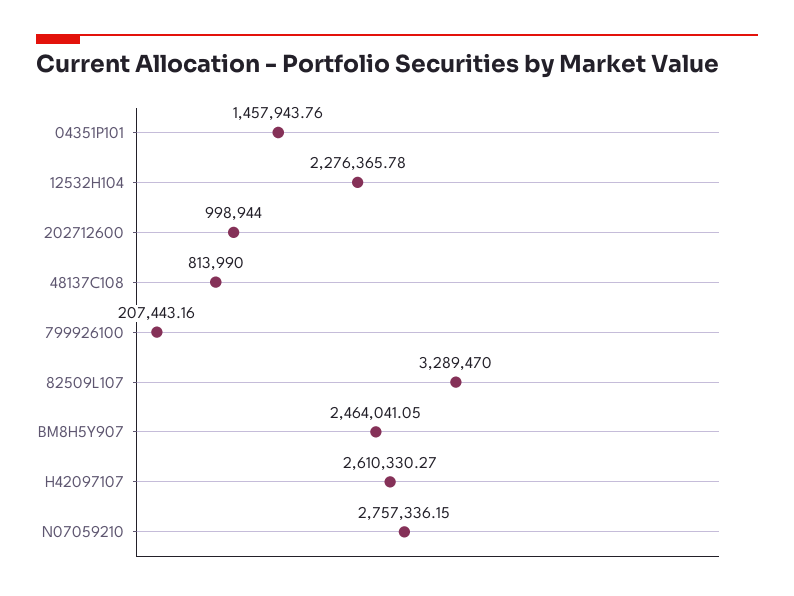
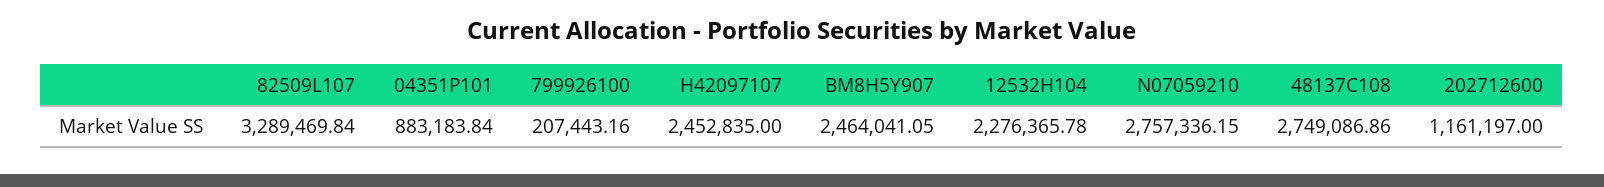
  {
-   "04351P101": 1457943.76,
+   "04351P101": 883183.84,
    "12532H104": 2276365.78,
-   "202712600": 998944,
+   "202712600": 1161197,
-   "48137C108": 813990,
+   "48137C108": 2749086.86,
    "799926100": 207443.16,
-   "82509L107": 3289470,
+   "82509L107": 3289469.84,
    "BM8H5Y907": 2464041.05,
-   "H42097107": 2610330.27,
+   "H42097107": 2452835,
    "N07059210": 2757336.15
  }

